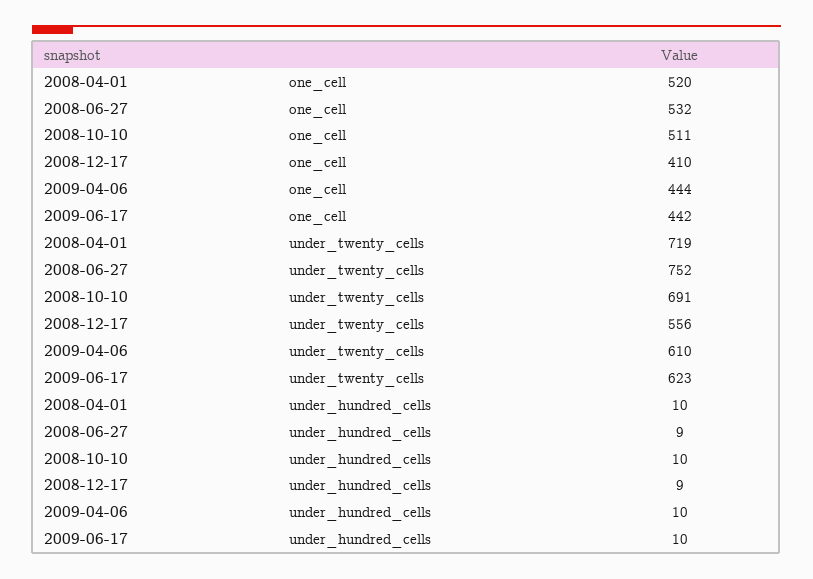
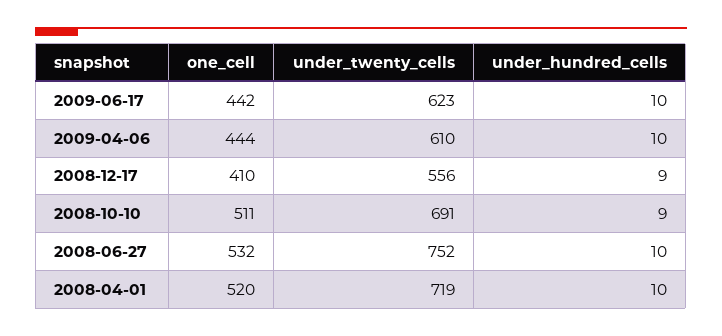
  {
    "2008-04-01": {
      "one_cell": 520,
      "under_twenty_cells": 719,
      "under_hundred_cells": 10
    },
    "2008-06-27": {
      "one_cell": 532,
      "under_twenty_cells": 752,
-     "under_hundred_cells": 9
+     "under_hundred_cells": 10
    },
    "2008-10-10": {
      "one_cell": 511,
      "under_twenty_cells": 691,
-     "under_hundred_cells": 10
+     "under_hundred_cells": 9
    },
    "2008-12-17": {
      "one_cell": 410,
      "under_twenty_cells": 556,
      "under_hundred_cells": 9
    },
    "2009-04-06": {
      "one_cell": 444,
      "under_twenty_cells": 610,
      "under_hundred_cells": 10
    },
    "2009-06-17": {
      "one_cell": 442,
      "under_twenty_cells": 623,
      "under_hundred_cells": 10
    }
  }

